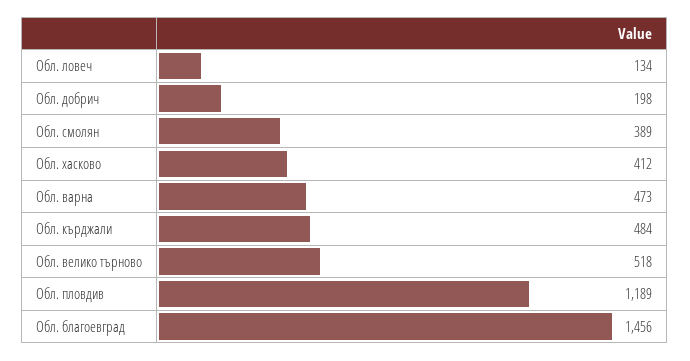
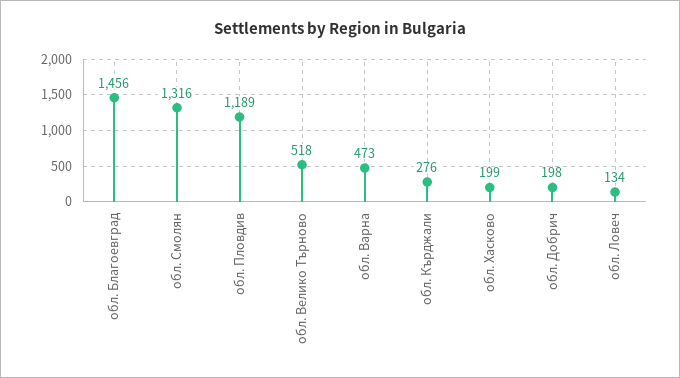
  {
    "Обл. ловеч": 134,
    "Обл. добрич": 198,
-   "Обл. смолян": 389,
+   "Обл. смолян": 1316,
-   "Обл. хасково": 412,
+   "Обл. хасково": 199,
    "Обл. варна": 473,
-   "Обл. кърджали": 484,
+   "Обл. кърджали": 276,
    "Обл. велико търново": 518,
    "Обл. пловдив": 1189,
    "Обл. благоевград": 1456
  }

